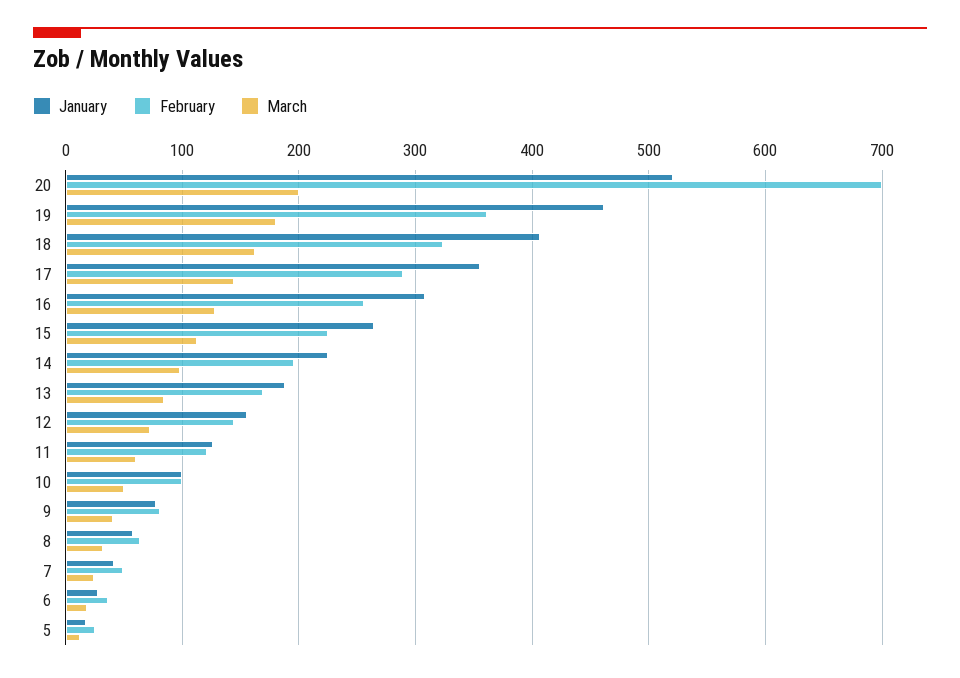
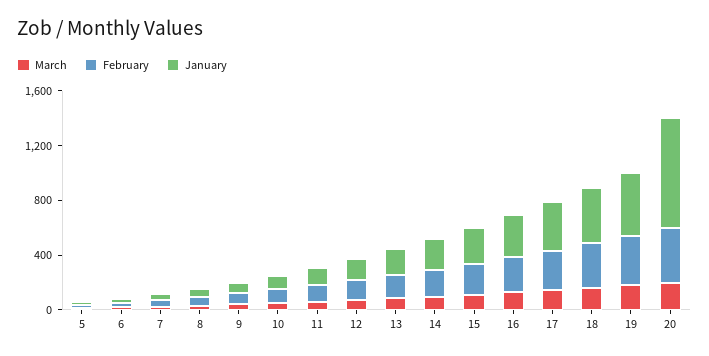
  {
    "January": {
-     "20": 520,
+     "20": 800,
      "19": 460,
      "18": 410,
      "17": 360,
      "16": 310,
      "15": 260,
      "14": 220,
      "13": 190,
      "12": 160,
      "11": 130,
      "10": 100,
      "9": 80,
      "8": 60,
      "7": 40,
      "6": 30,
      "5": 20
    },
    "February": {
-     "20": 700,
+     "20": 400,
      "19": 360,
      "18": 320,
      "17": 290,
      "16": 260,
      "15": 230,
      "14": 200,
      "13": 170,
      "12": 140,
      "11": 120,
      "10": 100,
      "9": 80,
      "8": 60,
      "7": 50,
      "6": 40,
      "5": 30
    },
    "March": {
      "20": 200,
      "19": 180,
      "18": 160,
      "17": 140,
      "16": 130,
      "15": 110,
      "14": 100,
      "13": 80,
      "12": 70,
      "11": 60,
      "10": 50,
      "9": 40,
      "8": 30,
      "7": 20,
      "6": 20,
      "5": 10
    }
  }

